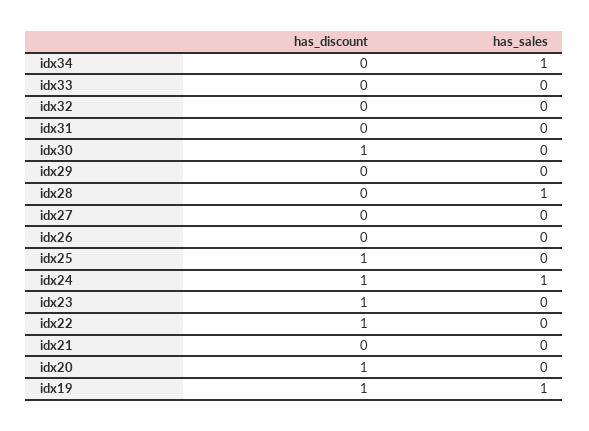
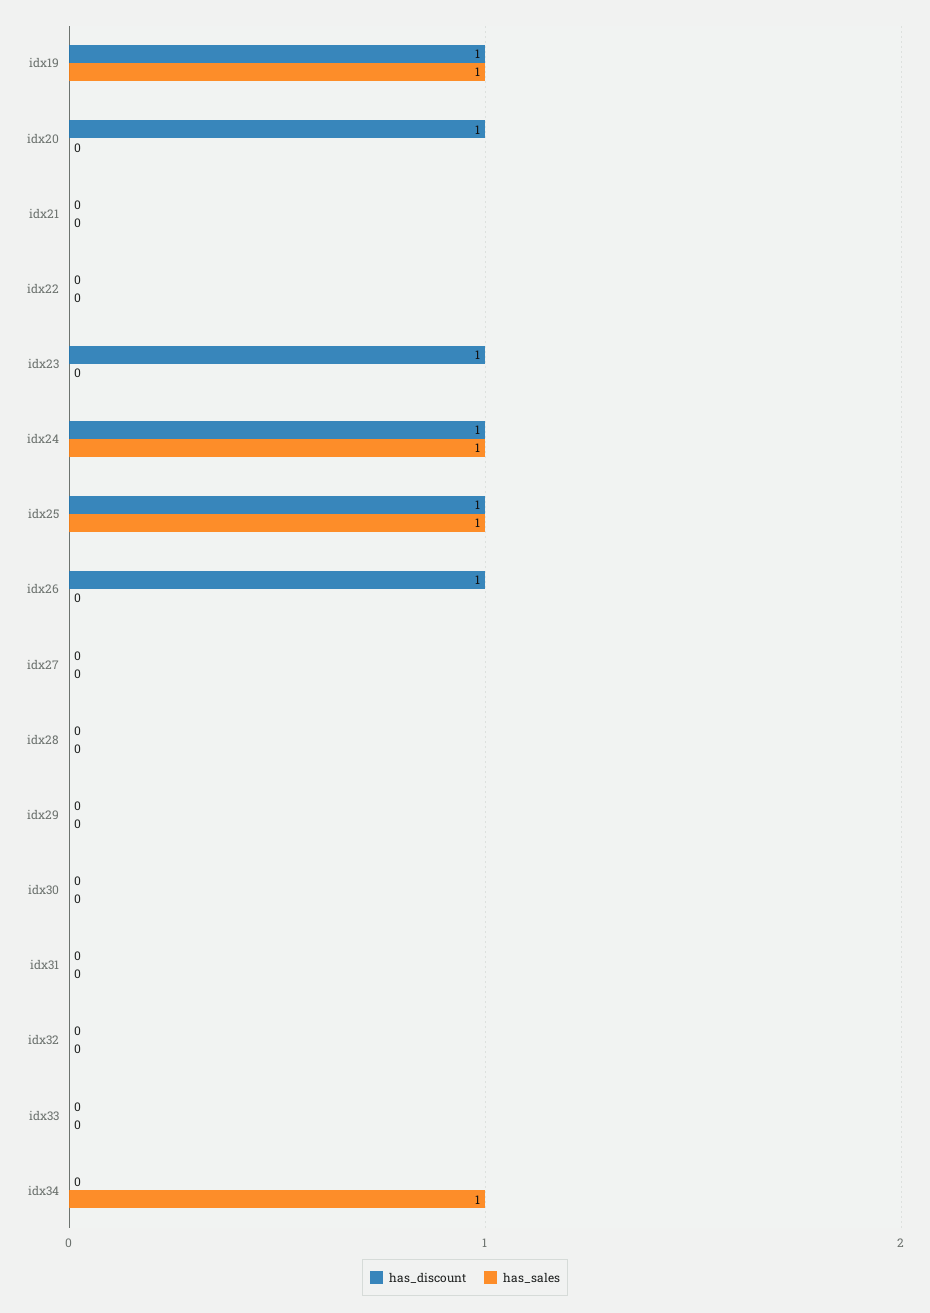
  {
    "has_discount": {
      "idx34": 0,
      "idx33": 0,
      "idx32": 0,
      "idx31": 0,
-     "idx30": 1,
+     "idx30": 0,
      "idx29": 0,
      "idx28": 0,
      "idx27": 0,
-     "idx26": 0,
+     "idx26": 1,
      "idx25": 1,
      "idx24": 1,
      "idx23": 1,
-     "idx22": 1,
+     "idx22": 0,
      "idx21": 0,
      "idx20": 1,
      "idx19": 1
    },
    "has_sales": {
      "idx34": 1,
      "idx33": 0,
      "idx32": 0,
      "idx31": 0,
      "idx30": 0,
      "idx29": 0,
-     "idx28": 1,
+     "idx28": 0,
      "idx27": 0,
      "idx26": 0,
-     "idx25": 0,
+     "idx25": 1,
      "idx24": 1,
      "idx23": 0,
      "idx22": 0,
      "idx21": 0,
      "idx20": 0,
      "idx19": 1
    }
  }

